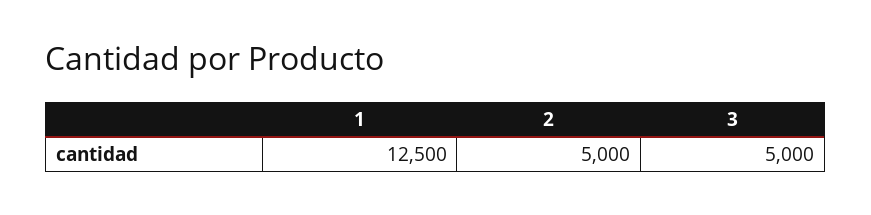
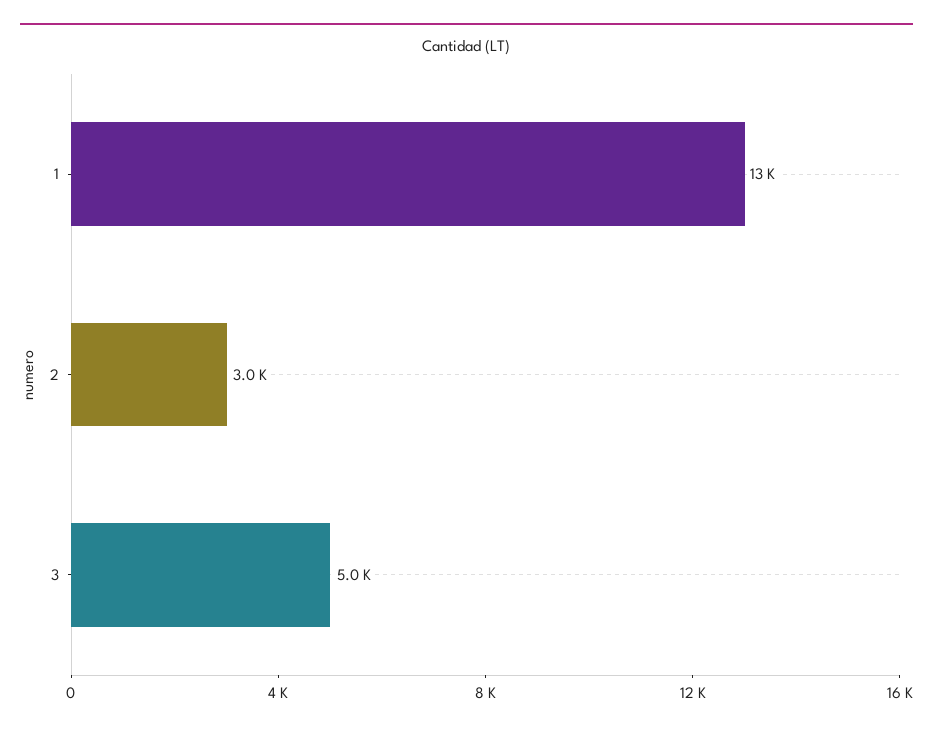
  {
    "1": 12500,
-   "2": 5000,
+   "2": 3000,
    "3": 5000
  }

